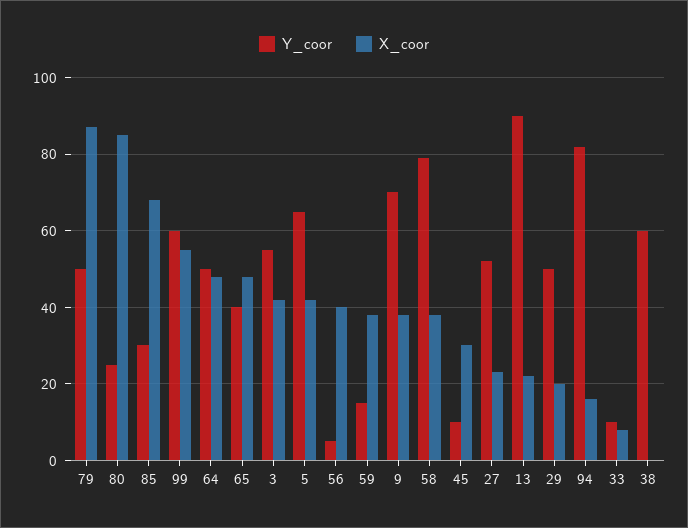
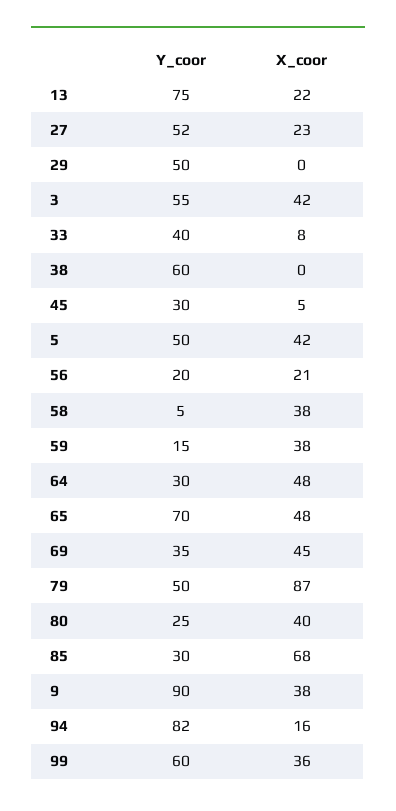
  {
    "Y_coor": {
      "79": 50,
      "80": 25,
      "85": 30,
      "99": 60,
-     "64": 50,
+     "64": 30,
-     "65": 40,
+     "65": 70,
      "3": 55,
-     "5": 65,
+     "5": 50,
-     "56": 5,
+     "56": 20,
      "59": 15,
-     "9": 70,
+     "9": 90,
-     "58": 80,
+     "58": 5,
-     "45": 10,
+     "45": 30,
      "27": 52,
-     "13": 90,
+     "13": 75,
      "29": 50,
      "94": 82,
-     "33": 10,
+     "33": 40,
-     "38": 60
+     "38": 60,
+     "69": 35
    },
    "X_coor": {
      "79": 87,
-     "80": 85,
+     "80": 40,
      "85": 68,
-     "99": 55,
+     "99": 36,
      "64": 48,
      "65": 48,
      "3": 42,
      "5": 42,
-     "56": 40,
+     "56": 21,
      "59": 38,
      "9": 38,
      "58": 38,
-     "45": 30,
+     "45": 5,
      "27": 23,
      "13": 22,
-     "29": 20,
+     "29": 0,
      "94": 16,
      "33": 8,
-     "38": 0
+     "38": 0,
+     "69": 45
    }
  }

